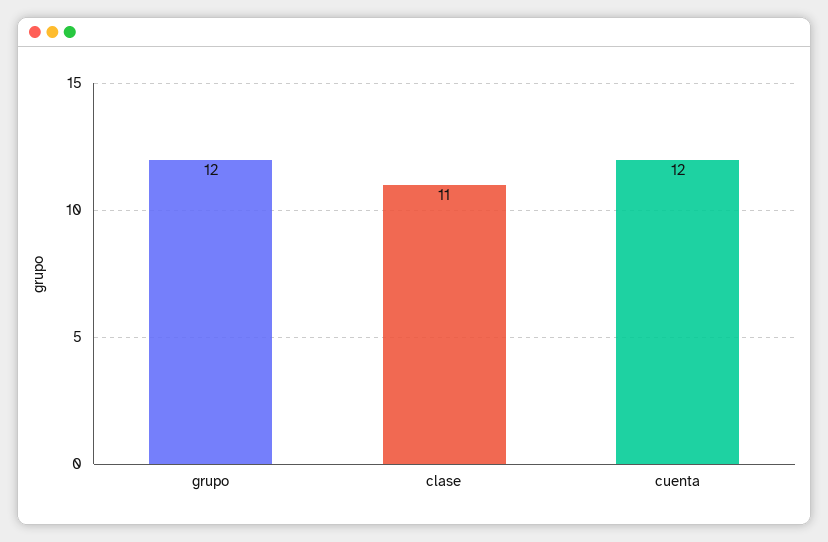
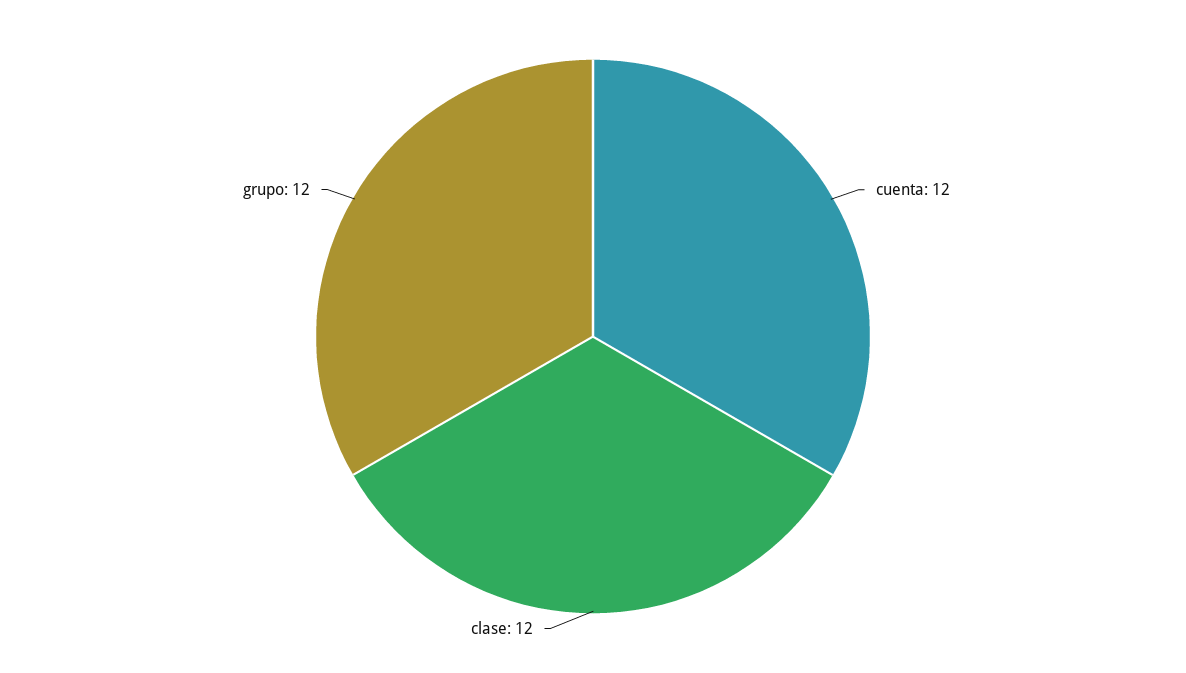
  {
    "grupo": 12,
-   "clase": 11,
+   "clase": 12,
    "cuenta": 12
  }

